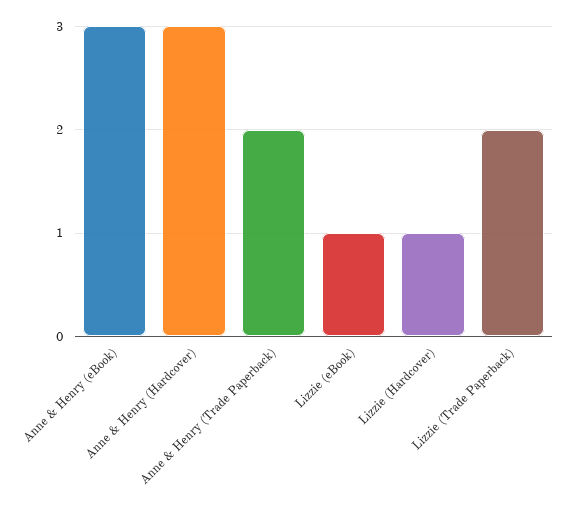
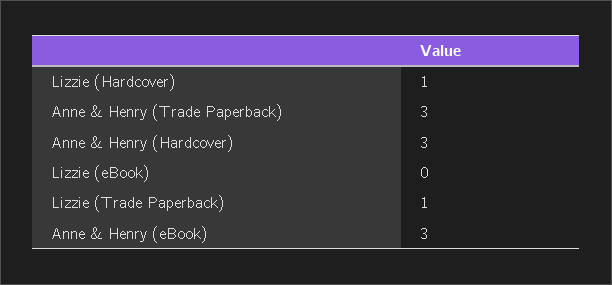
  {
    "Anne & Henry (eBook)": 3,
    "Anne & Henry (Hardcover)": 3,
-   "Anne & Henry (Trade Paperback)": 2,
+   "Anne & Henry (Trade Paperback)": 3,
-   "Lizzie (eBook)": 1,
+   "Lizzie (eBook)": 0,
    "Lizzie (Hardcover)": 1,
-   "Lizzie (Trade Paperback)": 2
+   "Lizzie (Trade Paperback)": 1
  }

